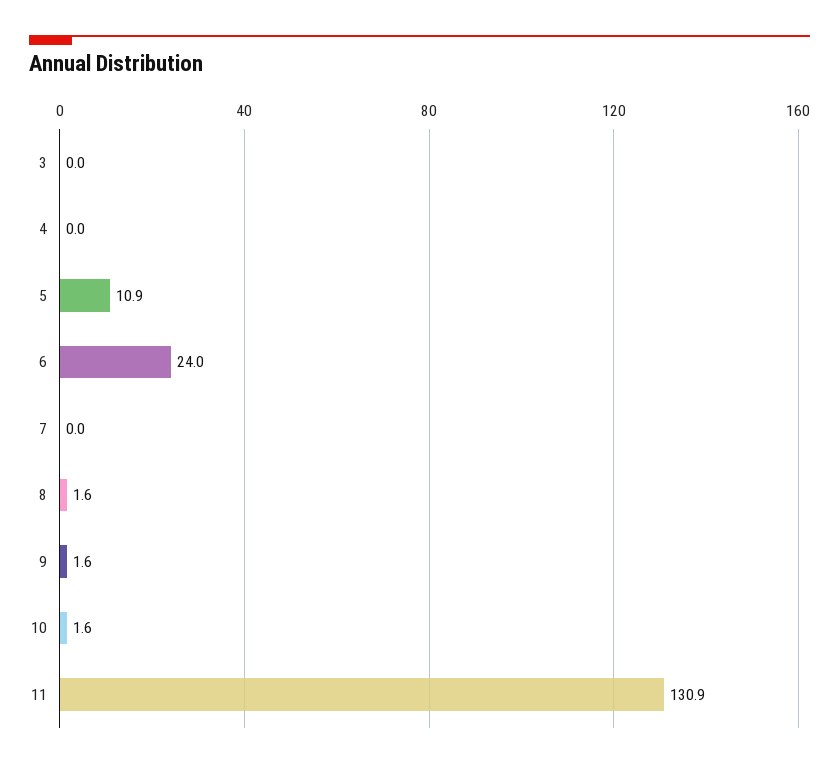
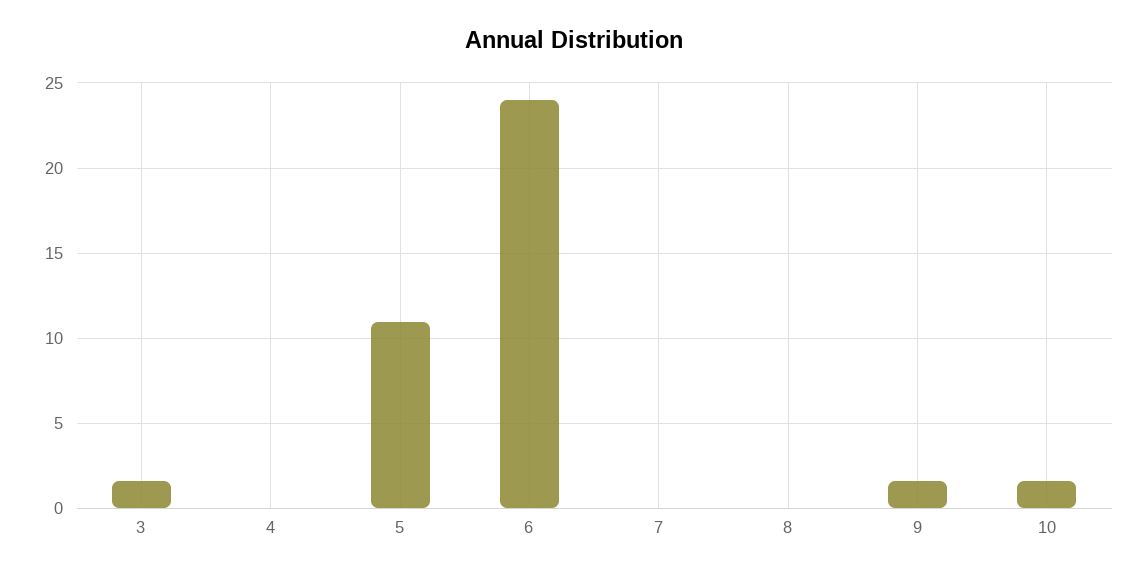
  {
-   "3": 0,
+   "3": 1.5,
    "4": 0,
    "5": 10.9,
    "6": 24,
    "7": 0,
-   "8": 1.6,
+   "8": 0,
    "9": 1.6,
-   "10": 1.6,
+   "10": 1.6
-   "11": 130.9
  }

